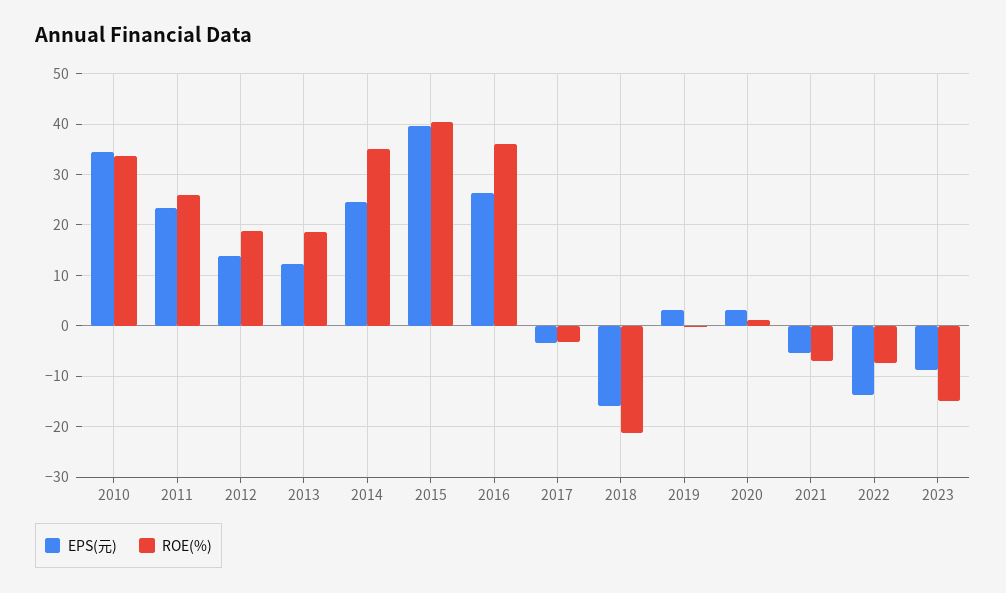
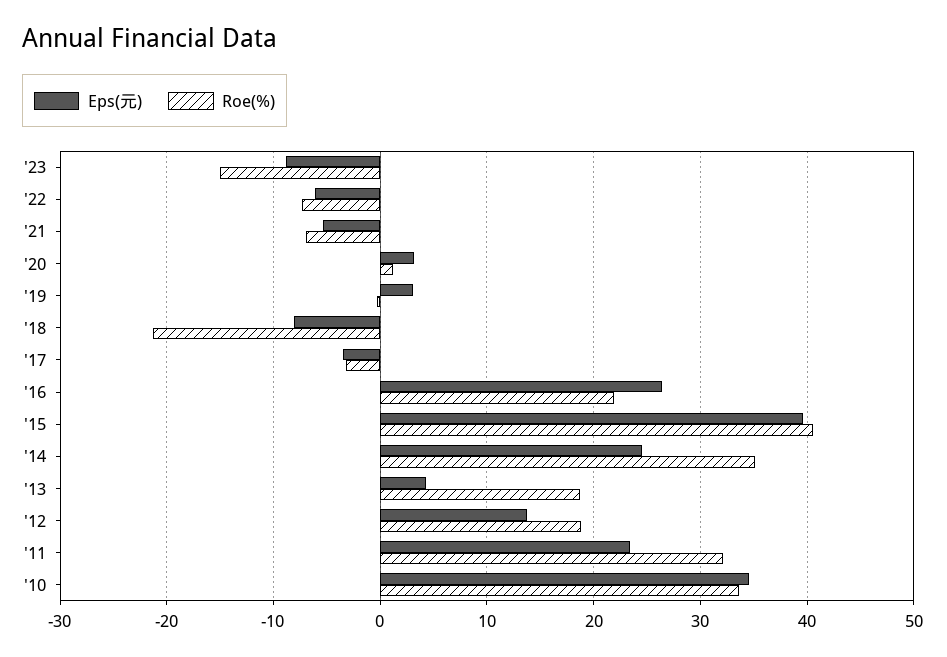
  {
    "EPS(元)": {
      "2010": 35,
      "2011": 23,
      "2012": 14,
-     "2013": 12,
+     "2013": 4,
      "2014": 25,
      "2015": 40,
      "2016": 26,
      "2017": -3,
-     "2018": -16,
+     "2018": -8,
      "2019": 3,
      "2020": 3,
      "2021": -5,
-     "2022": -14,
+     "2022": -6,
      "2023": -9
    },
    "ROE(%)": {
      "2010": 34,
-     "2011": 26,
+     "2011": 32,
      "2012": 19,
      "2013": 19,
      "2014": 35,
      "2015": 41,
-     "2016": 36,
+     "2016": 22,
      "2017": -3,
      "2018": -21,
      "2019": 0,
      "2020": 1,
      "2021": -7,
      "2022": -7,
      "2023": -15
    }
  }

